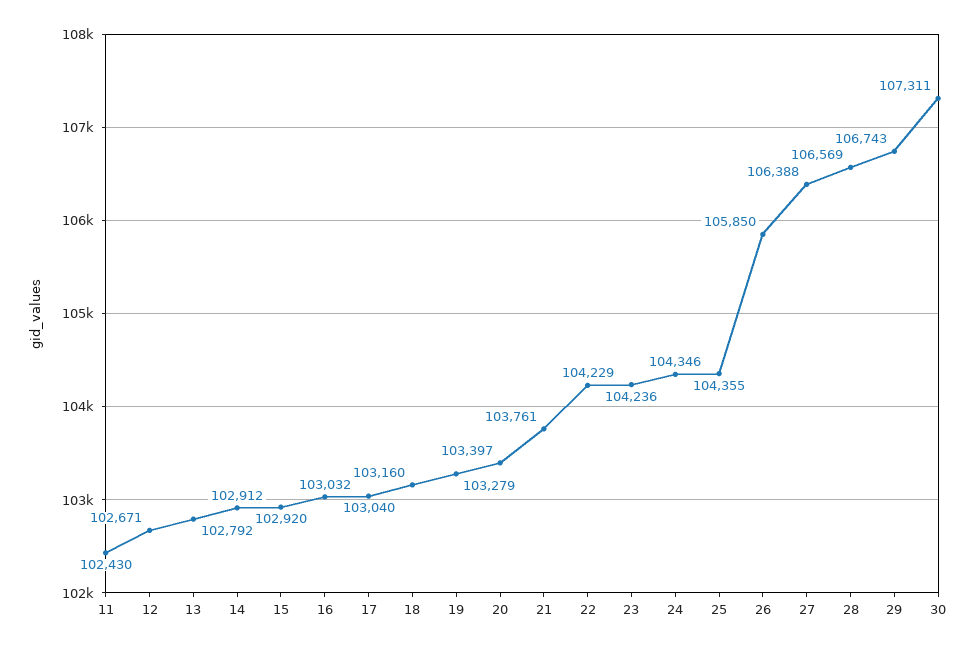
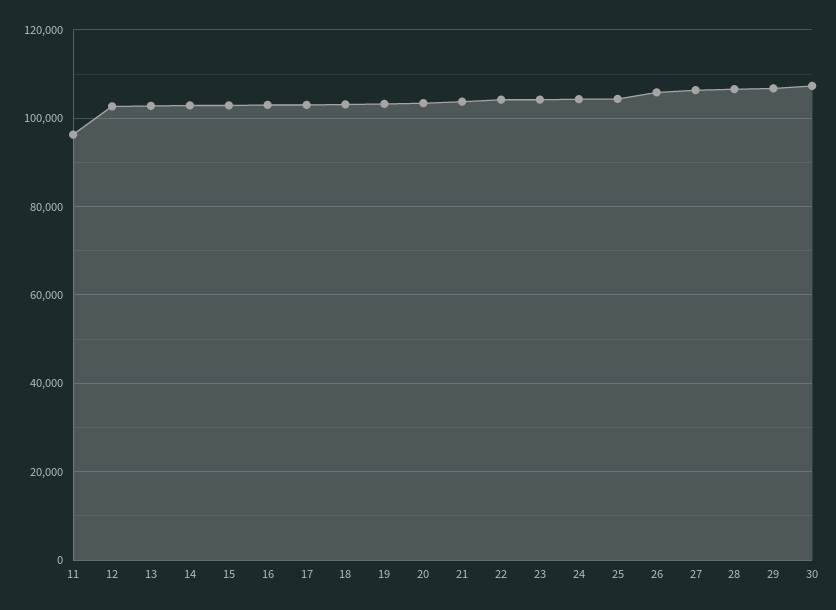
  {
-   "11": 102430,
+   "11": 96000,
    "12": 102671,
    "13": 102792,
    "14": 102912,
    "15": 102920,
    "16": 103032,
    "17": 103040,
    "18": 103160,
    "19": 103279,
    "20": 103397,
    "21": 103761,
    "22": 104229,
    "23": 104236,
    "24": 104346,
    "25": 104355,
    "26": 105850,
    "27": 106388,
    "28": 106569,
    "29": 106743,
    "30": 107311
  }

